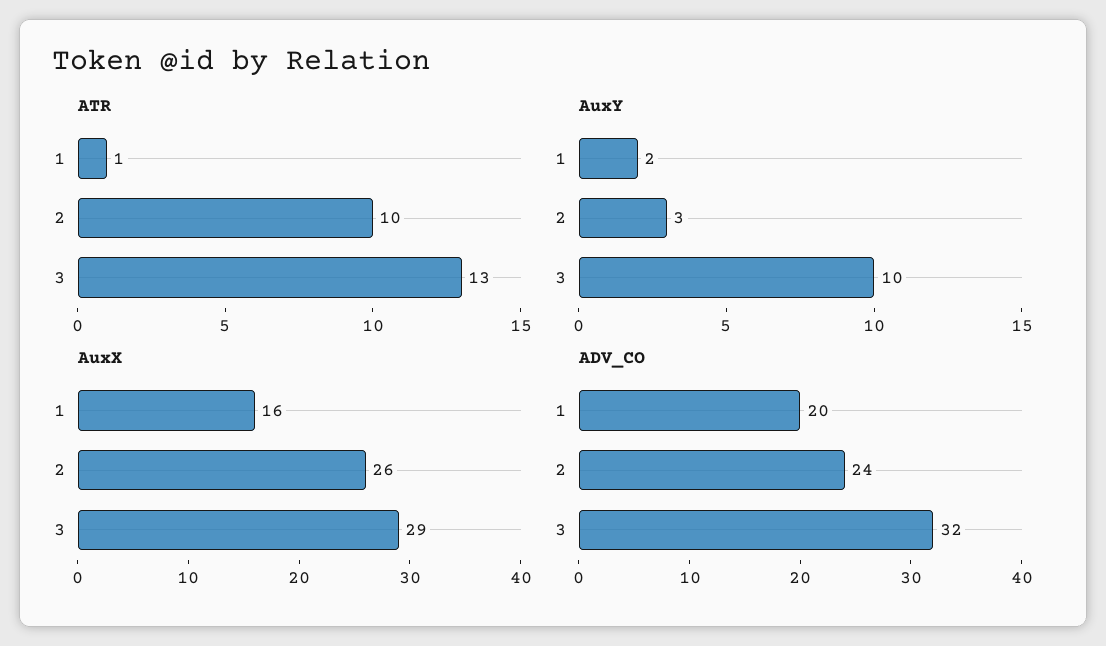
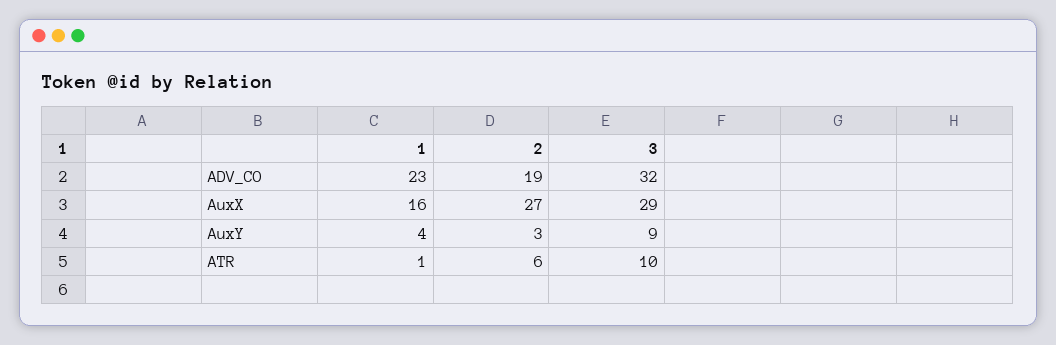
  {
    "ATR": {
      "1": 1,
-     "2": 10,
+     "2": 6,
-     "3": 13
+     "3": 10
    },
    "AuxY": {
-     "1": 2,
+     "1": 4,
      "2": 3,
-     "3": 10
+     "3": 9
    },
    "AuxX": {
      "1": 16,
-     "2": 26,
+     "2": 27,
      "3": 29
    },
    "ADV_CO": {
-     "1": 20,
+     "1": 23,
-     "2": 24,
+     "2": 19,
      "3": 32
    }
  }

